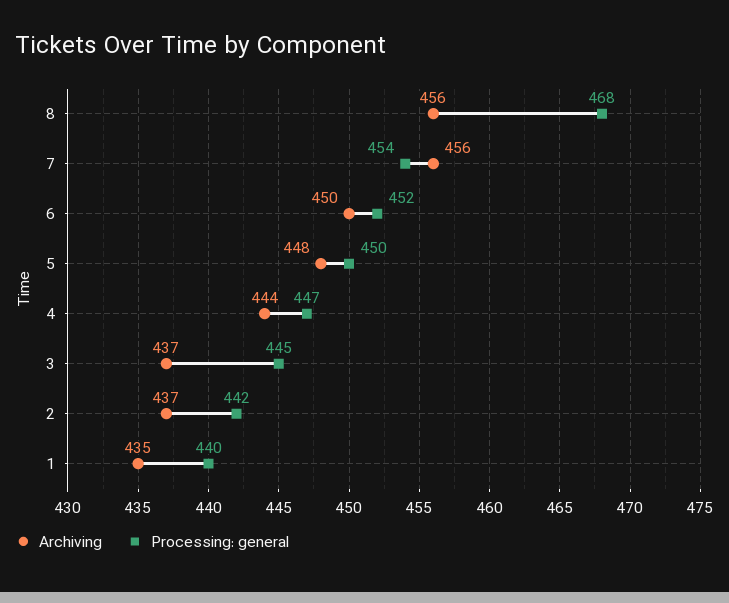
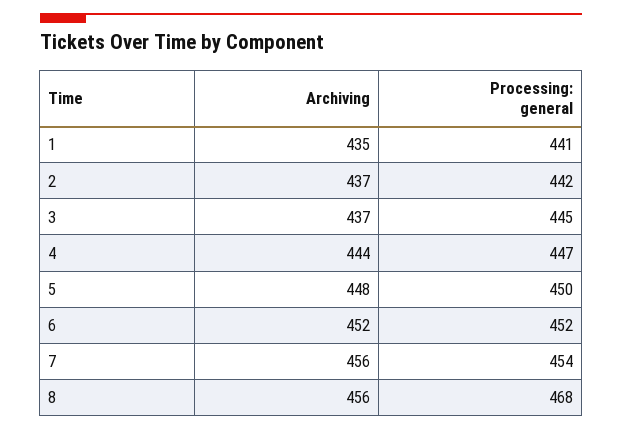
  {
    "Archiving": {
      "8": 456,
      "7": 456,
-     "6": 450,
+     "6": 452,
      "5": 448,
      "4": 444,
      "3": 437,
      "2": 437,
      "1": 435
    },
    "Processing: general": {
      "8": 468,
      "7": 454,
      "6": 452,
      "5": 450,
      "4": 447,
      "3": 445,
      "2": 442,
-     "1": 440
+     "1": 441
    }
  }

